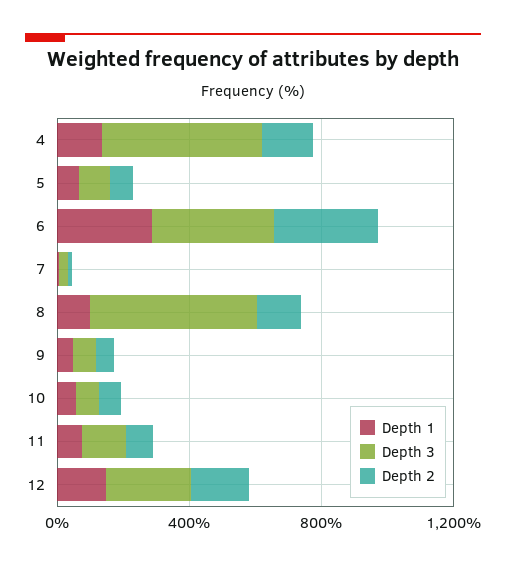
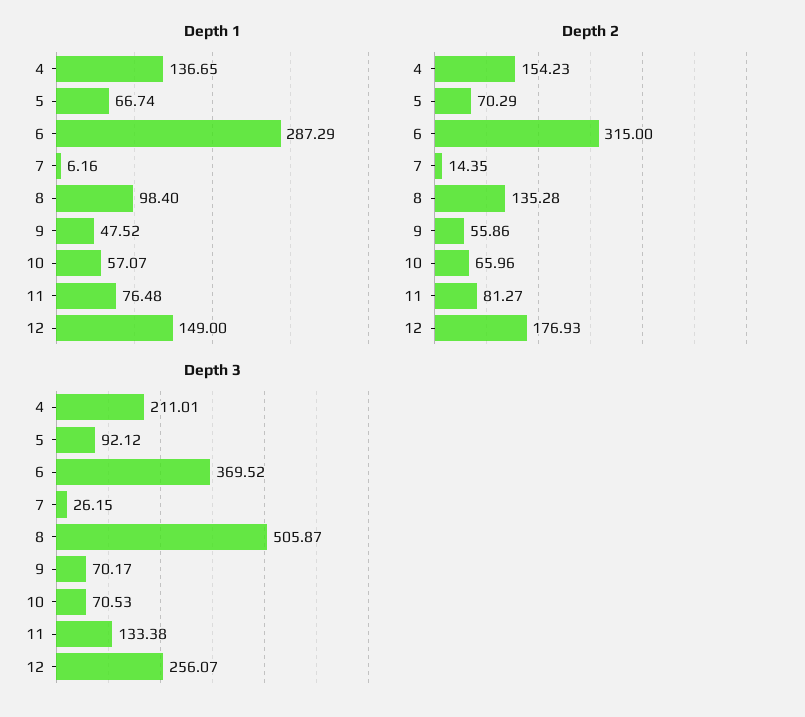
  {
    "Depth 1": {
      "4": 136.65,
      "5": 66.74,
      "6": 287.29,
      "7": 6.16,
      "8": 98.4,
      "9": 47.52,
      "10": 57.07,
      "11": 76.48,
      "12": 149
    },
    "Depth 3": {
-     "4": 500,
+     "4": 211.01,
      "5": 92.12,
      "6": 369.52,
      "7": 26.15,
      "8": 505.87,
      "9": 70.17,
      "10": 70.53,
      "11": 133.38,
      "12": 256.07
    },
    "Depth 2": {
      "4": 154.23,
      "5": 70.29,
      "6": 315,
      "7": 14.35,
      "8": 135.28,
      "9": 55.86,
      "10": 65.96,
      "11": 81.27,
      "12": 176.93
    }
  }

